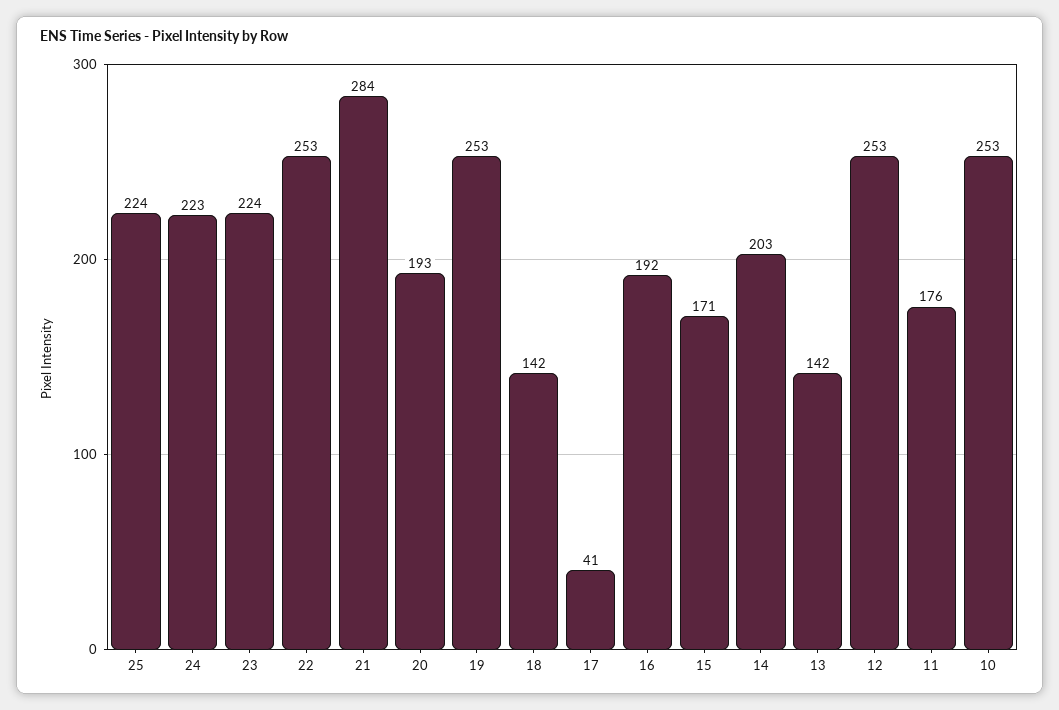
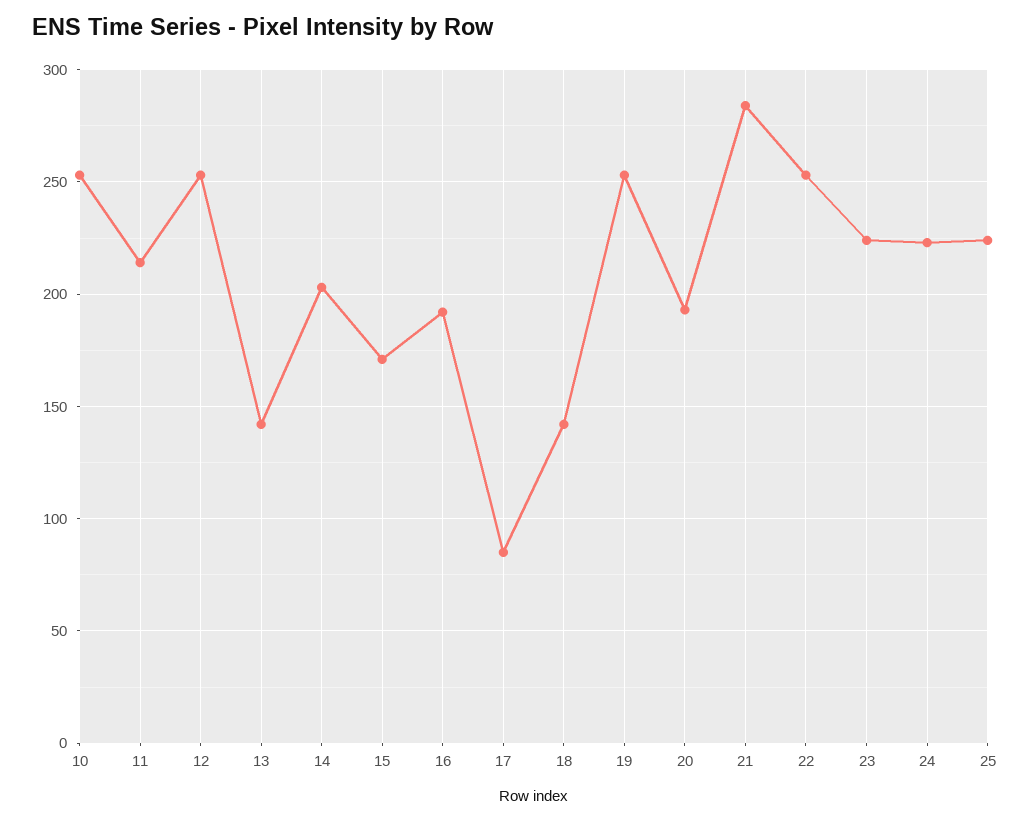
  {
    "25": 224,
    "24": 223,
    "23": 224,
    "22": 253,
    "21": 284,
    "20": 193,
    "19": 253,
    "18": 142,
-   "17": 41,
+   "17": 85,
    "16": 192,
    "15": 171,
    "14": 203,
    "13": 142,
    "12": 253,
-   "11": 176,
+   "11": 215,
    "10": 253
  }

